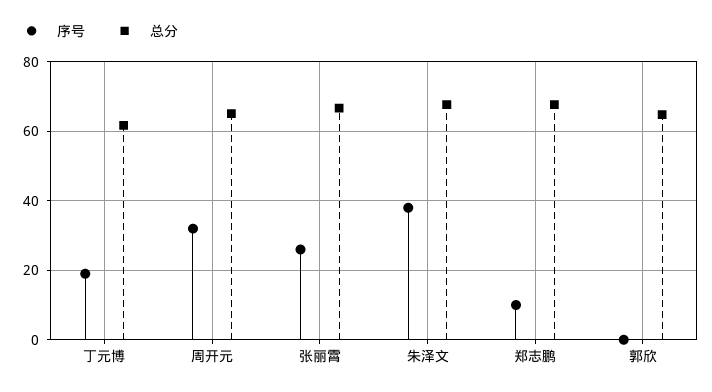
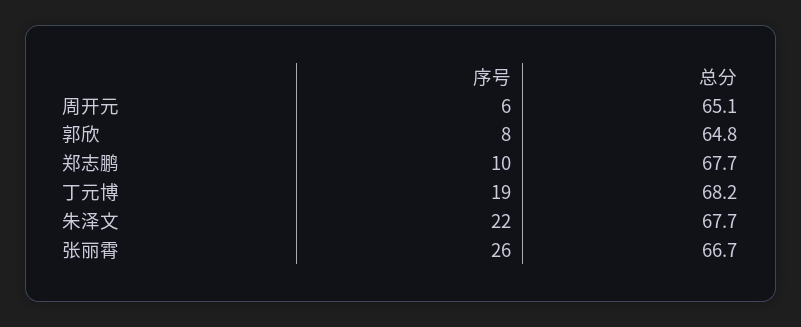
  {
    "序号": {
      "丁元博": 19,
-     "周开元": 32,
+     "周开元": 6,
      "张丽霄": 26,
-     "朱泽文": 38,
+     "朱泽文": 22,
      "郑志鹏": 10,
-     "郭欣": 0
+     "郭欣": 8
    },
    "总分": {
-     "丁元博": 62,
+     "丁元博": 68.2,
      "周开元": 65.1,
      "张丽霄": 66.7,
      "朱泽文": 67.7,
      "郑志鹏": 67.7,
      "郭欣": 64.8
    }
  }

